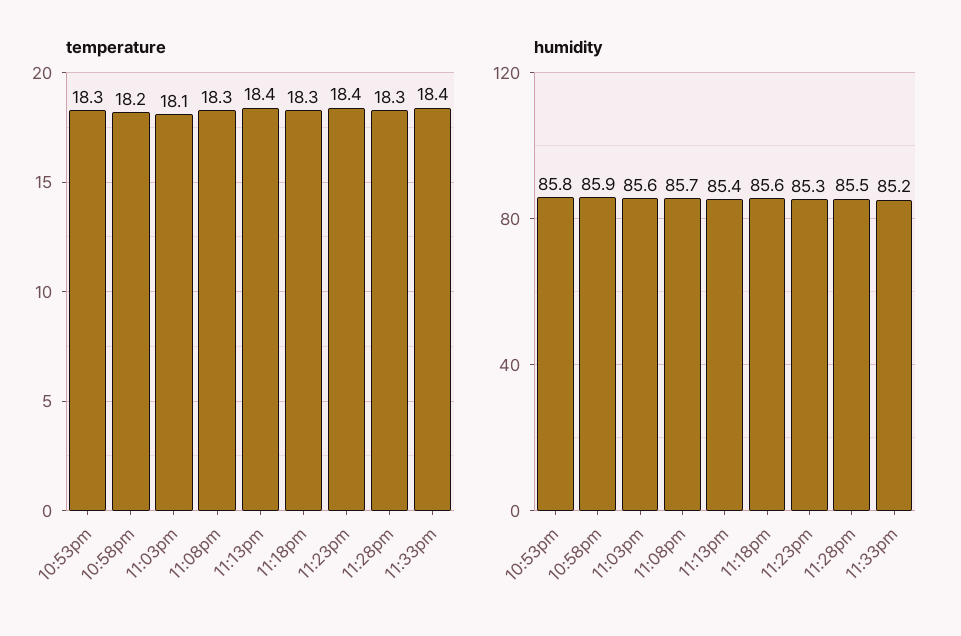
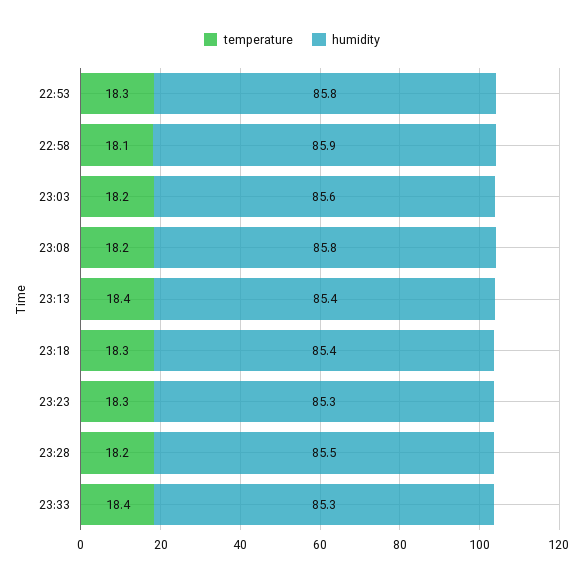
  {
    "temperature": {
      "10:53pm": 18.3,
-     "10:58pm": 18.2,
+     "10:58pm": 18.1,
-     "11:03pm": 18.1,
+     "11:03pm": 18.2,
-     "11:08pm": 18.3,
+     "11:08pm": 18.2,
      "11:13pm": 18.4,
      "11:18pm": 18.3,
-     "11:23pm": 18.4,
+     "11:23pm": 18.3,
-     "11:28pm": 18.3,
+     "11:28pm": 18.2,
      "11:33pm": 18.4
    },
    "humidity": {
      "10:53pm": 85.8,
      "10:58pm": 85.9,
      "11:03pm": 85.6,
-     "11:08pm": 85.7,
+     "11:08pm": 85.8,
      "11:13pm": 85.4,
-     "11:18pm": 85.6,
+     "11:18pm": 85.4,
      "11:23pm": 85.3,
      "11:28pm": 85.5,
-     "11:33pm": 85.2
+     "11:33pm": 85.3
    }
  }

